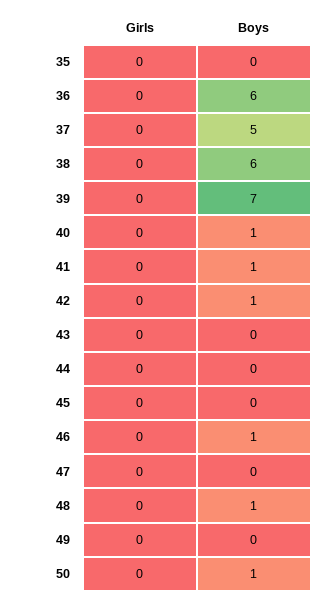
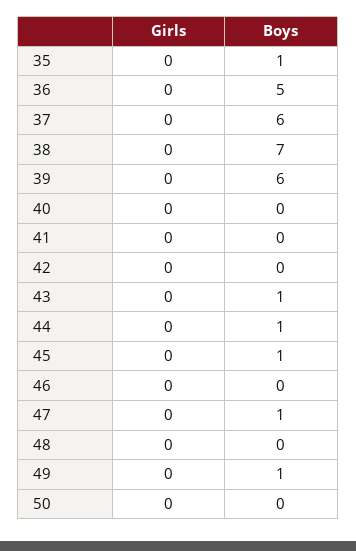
  {
    "Girls": {
      "35": 0,
      "36": 0,
      "37": 0,
      "38": 0,
      "39": 0,
      "40": 0,
      "41": 0,
      "42": 0,
      "43": 0,
      "44": 0,
      "45": 0,
      "46": 0,
      "47": 0,
      "48": 0,
      "49": 0,
      "50": 0
    },
    "Boys": {
-     "35": 0,
+     "35": 1,
-     "36": 6,
+     "36": 5,
-     "37": 5,
+     "37": 6,
-     "38": 6,
+     "38": 7,
-     "39": 7,
+     "39": 6,
-     "40": 1,
+     "40": 0,
-     "41": 1,
+     "41": 0,
-     "42": 1,
+     "42": 0,
-     "43": 0,
+     "43": 1,
-     "44": 0,
+     "44": 1,
-     "45": 0,
+     "45": 1,
-     "46": 1,
+     "46": 0,
-     "47": 0,
+     "47": 1,
-     "48": 1,
+     "48": 0,
-     "49": 0,
+     "49": 1,
-     "50": 1
+     "50": 0
    }
  }

